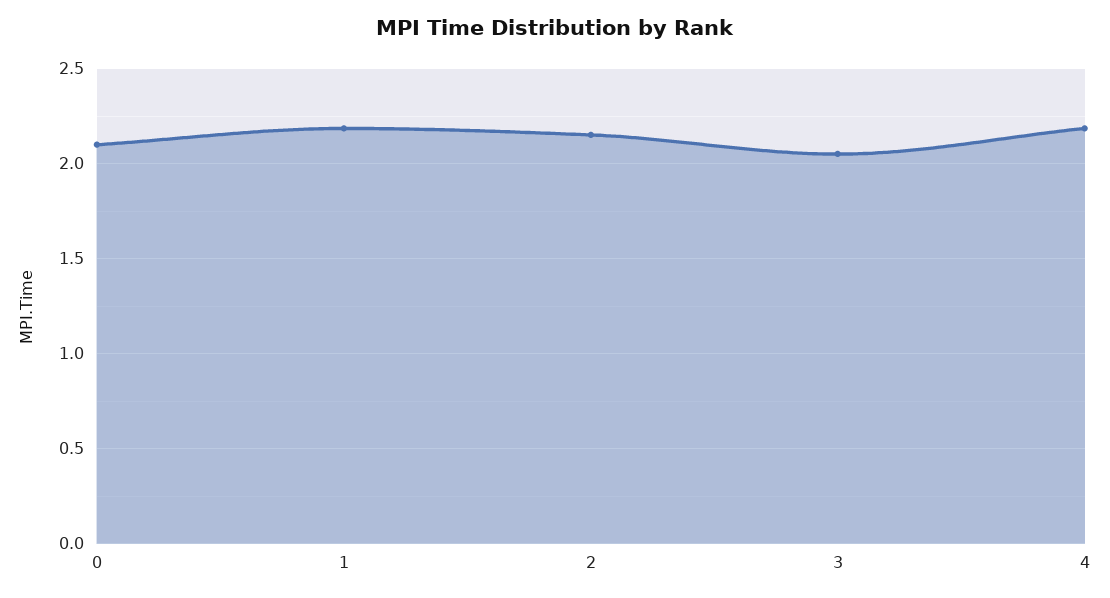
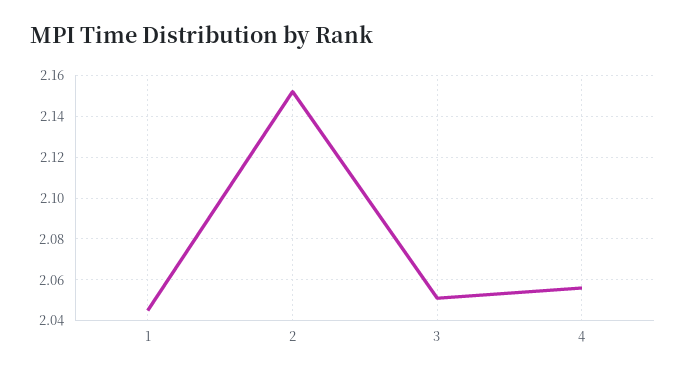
  {
-   "0": 2.1,
-   "1": 2.2,
+   "1": 2.045,
    "2": 2.15,
    "3": 2.05,
-   "4": 2.2
+   "4": 2.055
  }

